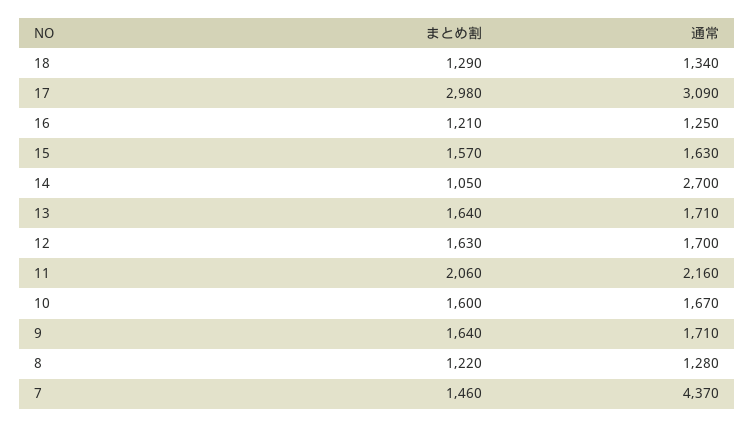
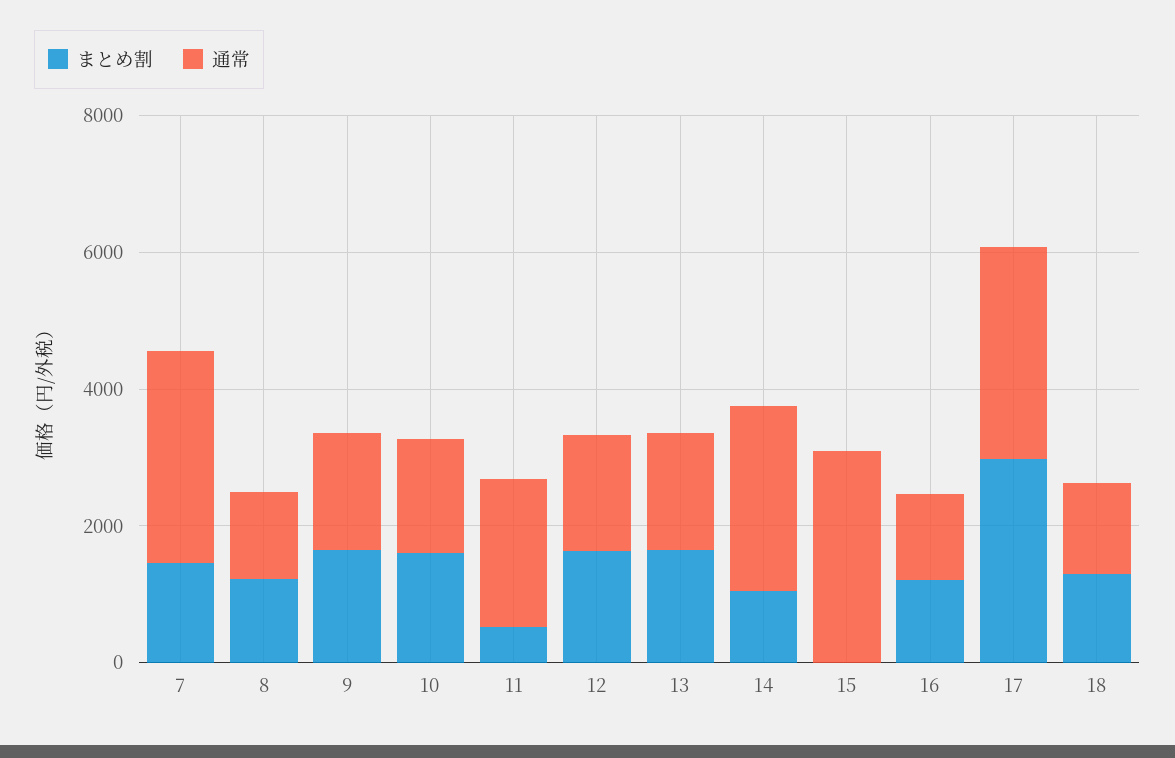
  {
    "まとめ割": {
      "18": 1290,
      "17": 2980,
      "16": 1210,
-     "15": 1570,
+     "15": 0,
      "14": 1050,
      "13": 1640,
      "12": 1630,
-     "11": 2060,
+     "11": 500,
      "10": 1600,
      "9": 1640,
      "8": 1220,
      "7": 1460
    },
    "通常": {
      "18": 1340,
      "17": 3090,
      "16": 1250,
-     "15": 1630,
+     "15": 3000,
      "14": 2700,
      "13": 1710,
      "12": 1700,
      "11": 2160,
      "10": 1670,
      "9": 1710,
      "8": 1280,
-     "7": 4370
+     "7": 3000
    }
  }

